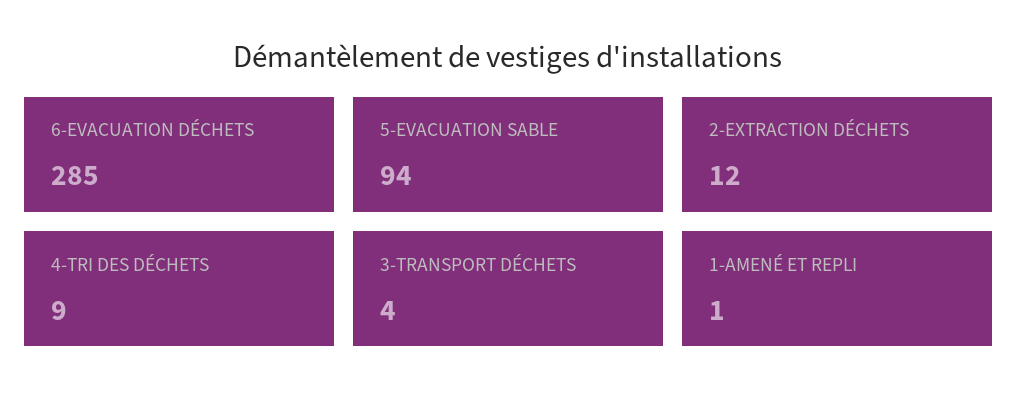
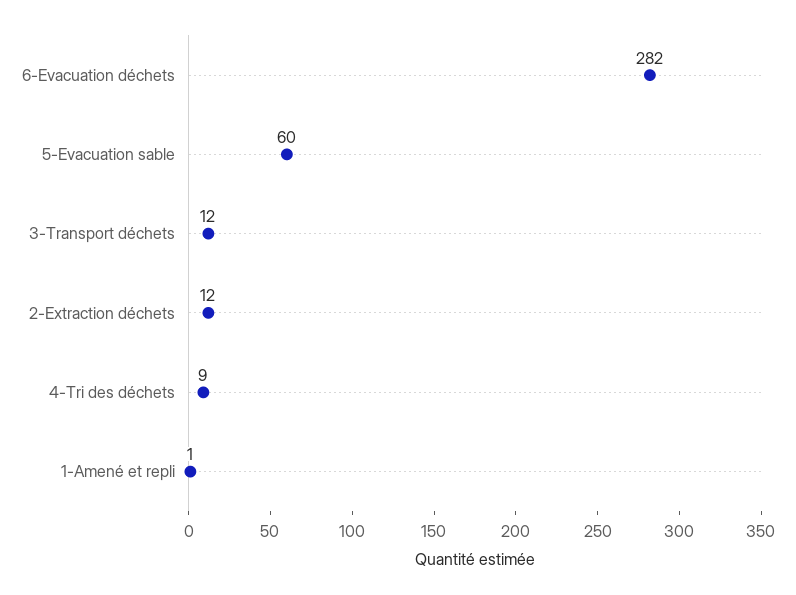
  {
-   "6-EVACUATION DÉCHETS": 285,
+   "6-EVACUATION DÉCHETS": 282,
-   "5-EVACUATION SABLE": 94,
+   "5-EVACUATION SABLE": 60,
    "2-EXTRACTION DÉCHETS": 12,
    "4-TRI DES DÉCHETS": 9,
-   "3-TRANSPORT DÉCHETS": 4,
+   "3-TRANSPORT DÉCHETS": 12,
    "1-AMENÉ ET REPLI": 1
  }

